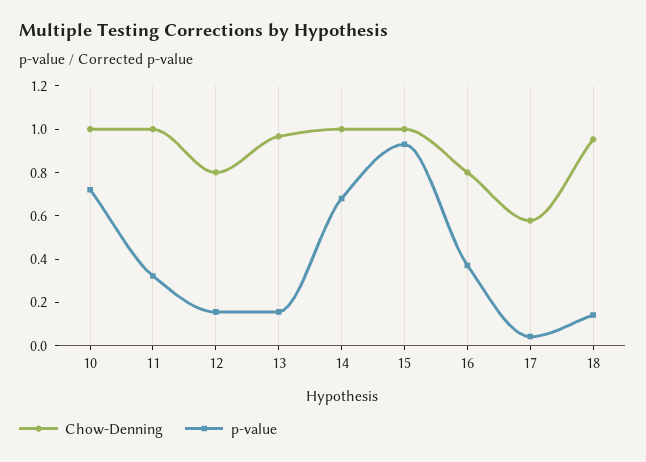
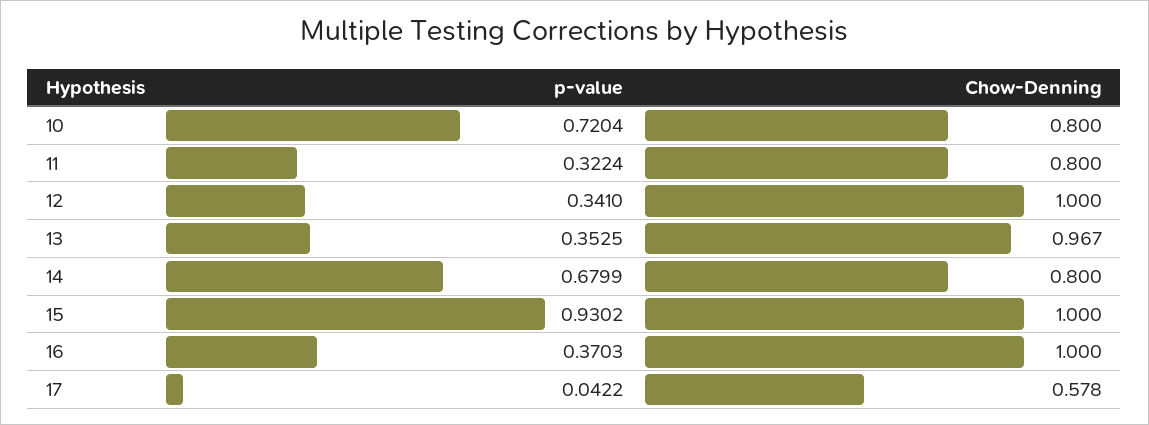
  {
    "Chow-Denning": {
-     "10": 1,
+     "10": 0.8,
-     "11": 1,
+     "11": 0.8,
-     "12": 0.8,
+     "12": 1,
      "13": 0.967,
-     "14": 1,
+     "14": 0.8,
      "15": 1,
-     "16": 0.8,
+     "16": 1,
-     "17": 0.578,
+     "17": 0.578
-     "18": 0.95
    },
    "p-value": {
      "10": 0.7204,
      "11": 0.3224,
-     "12": 0.15,
+     "12": 0.341,
-     "13": 0.15,
+     "13": 0.3525,
      "14": 0.6799,
      "15": 0.9302,
      "16": 0.3703,
-     "17": 0.0422,
+     "17": 0.0422
-     "18": 0.15
    }
  }

